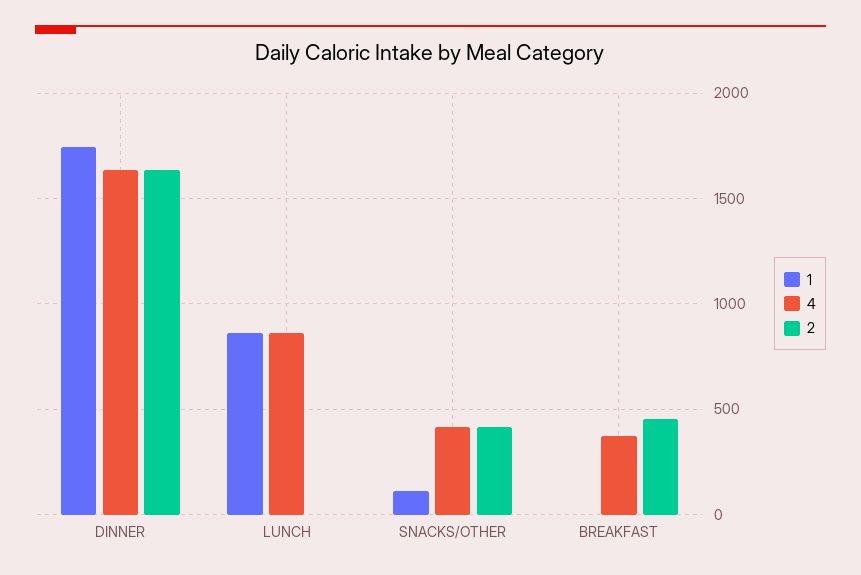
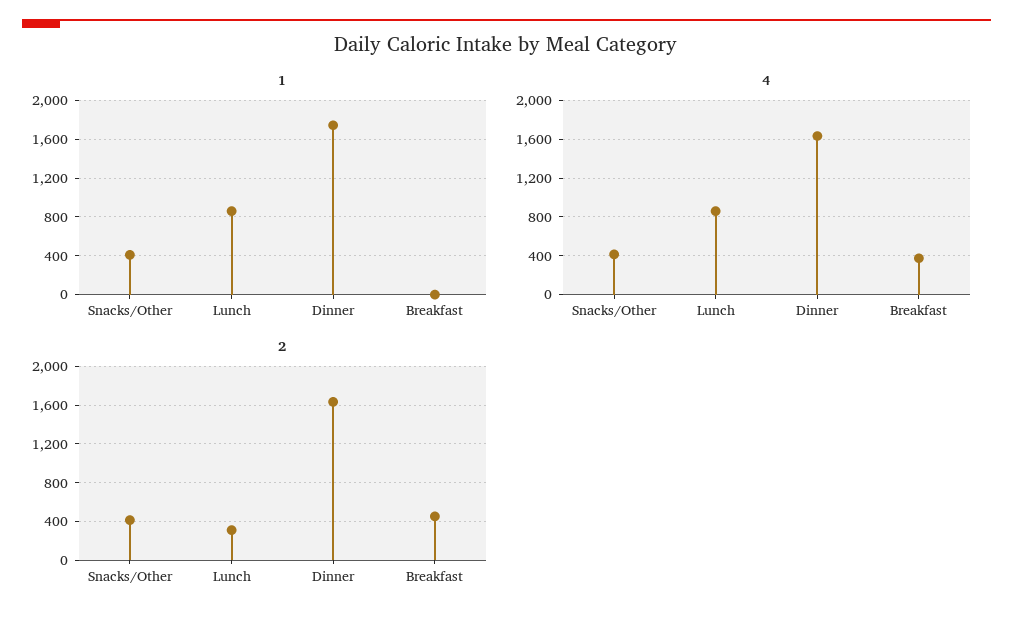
  {
    "1": {
      "DINNER": 1750,
      "LUNCH": 850,
-     "SNACKS/OTHER": 100,
+     "SNACKS/OTHER": 400,
      "BREAKFAST": 0
    },
    "4": {
      "DINNER": 1650,
      "LUNCH": 850,
      "SNACKS/OTHER": 400,
      "BREAKFAST": 400
    },
    "2": {
      "DINNER": 1650,
-     "LUNCH": 0,
+     "LUNCH": 300,
      "SNACKS/OTHER": 400,
      "BREAKFAST": 450
    }
  }

